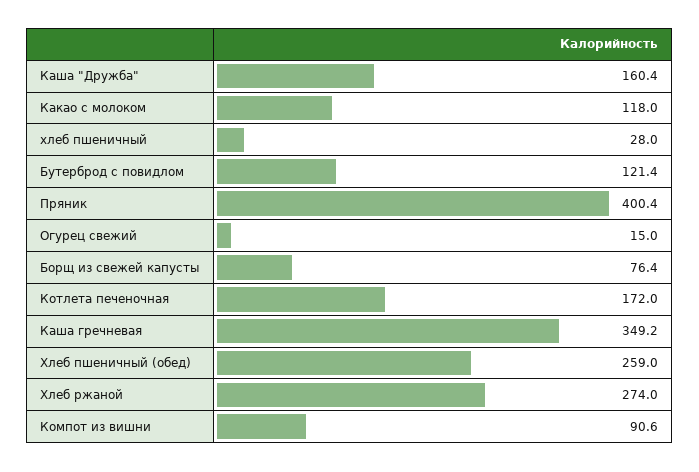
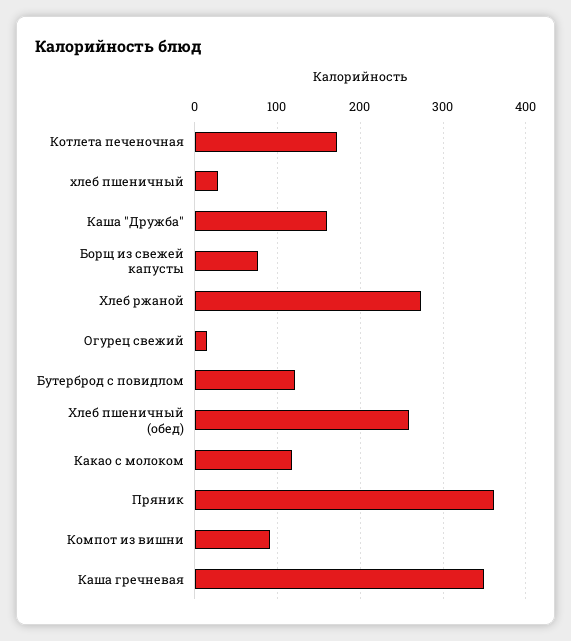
  {
    "Каша \"Дружба\"": 160.4,
    "Какао с молоком": 118,
    "хлеб пшеничный": 28,
    "Бутерброд с повидлом": 121.4,
-   "Пряник": 400.4,
+   "Пряник": 360,
    "Огурец свежий": 15,
    "Борщ из свежей капусты": 76.4,
    "Котлета печеночная": 172,
    "Каша гречневая": 349.2,
    "Хлеб пшеничный (обед)": 259,
    "Хлеб ржаной": 274,
    "Компот из вишни": 90.6
  }

